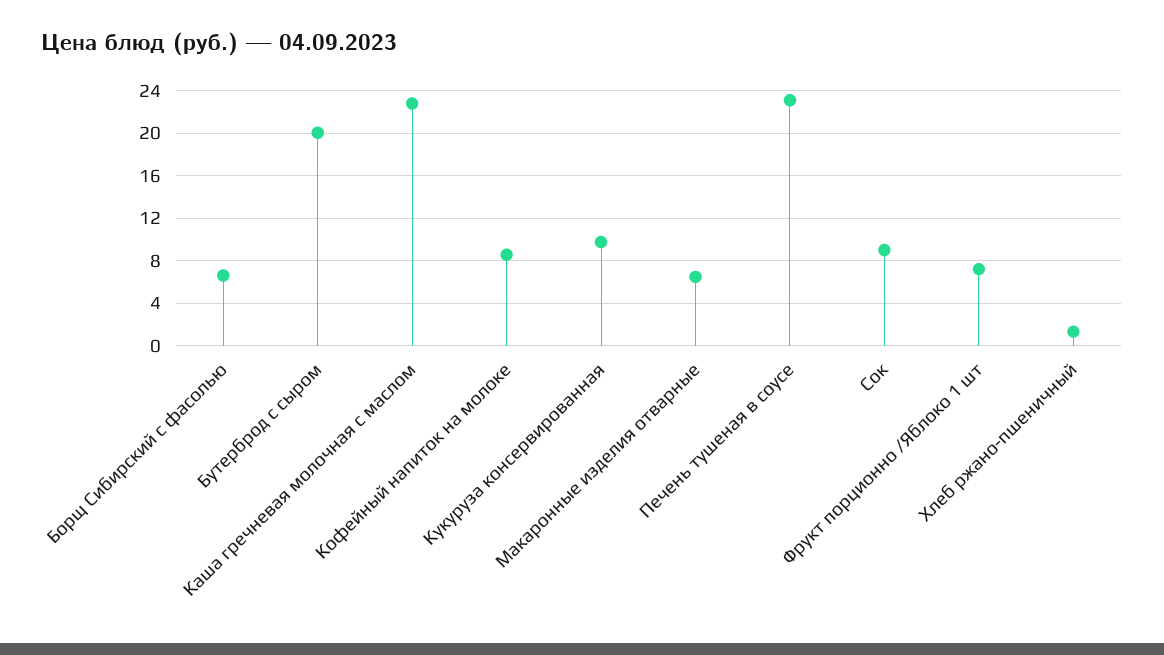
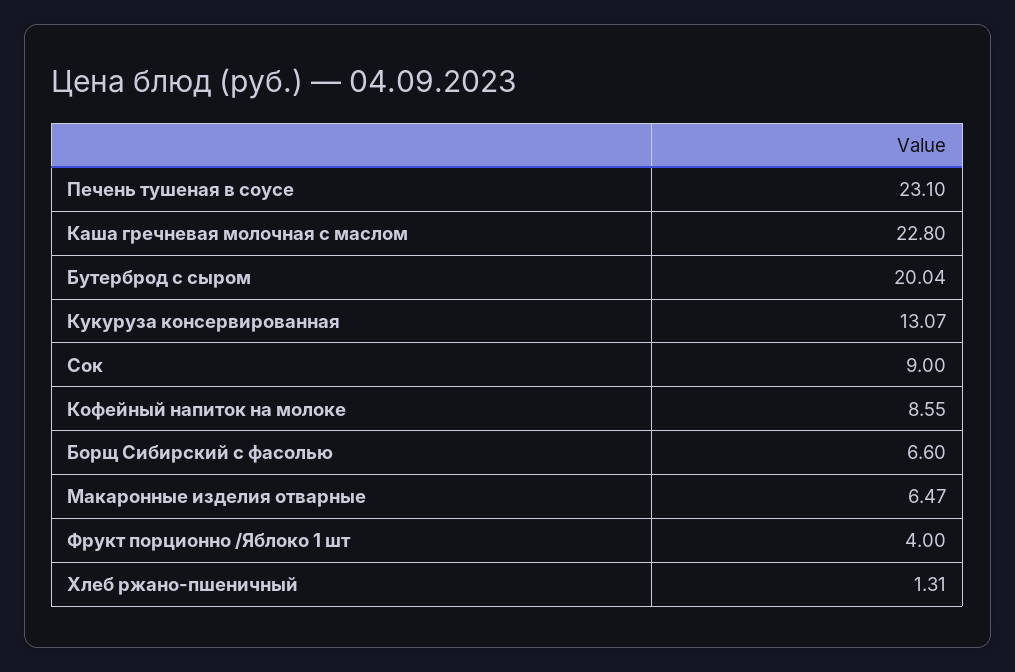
  {
    "Борщ Сибирский с фасолью": 6.6,
    "Бутерброд с сыром": 20.04,
    "Каша гречневая молочная с маслом": 22.8,
    "Кофейный напиток на молоке": 8.55,
-   "Кукуруза консервированная": 10,
+   "Кукуруза консервированная": 13.07,
    "Макаронные изделия отварные": 6.47,
    "Печень тушеная в соусе": 23.1,
    "Сок": 9,
-   "Фрукт порционно /Яблоко 1 шт": 7,
+   "Фрукт порционно /Яблоко 1 шт": 4,
    "Хлеб ржано-пшеничный": 1.31
  }

